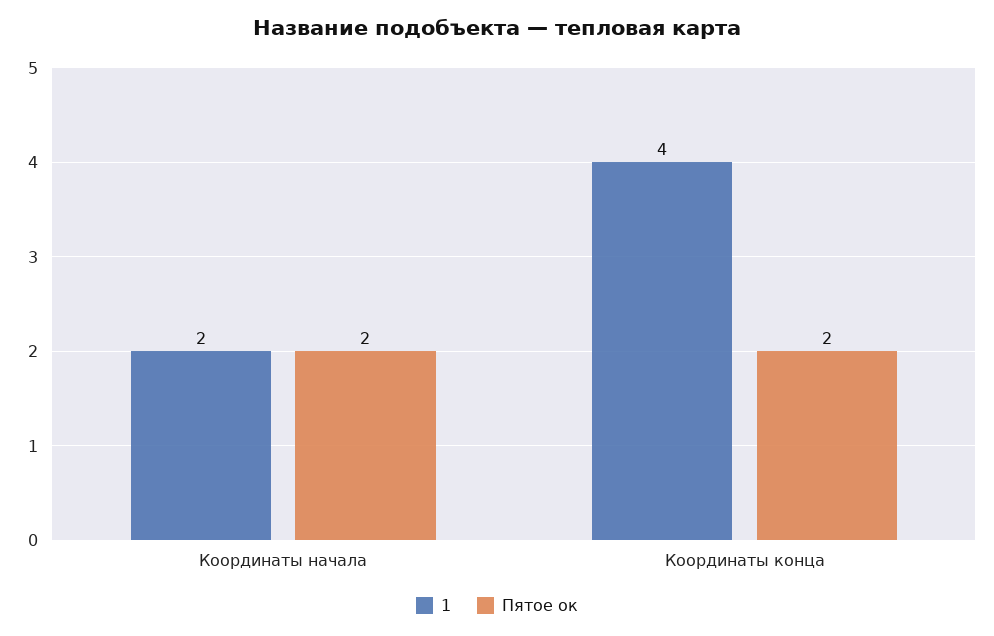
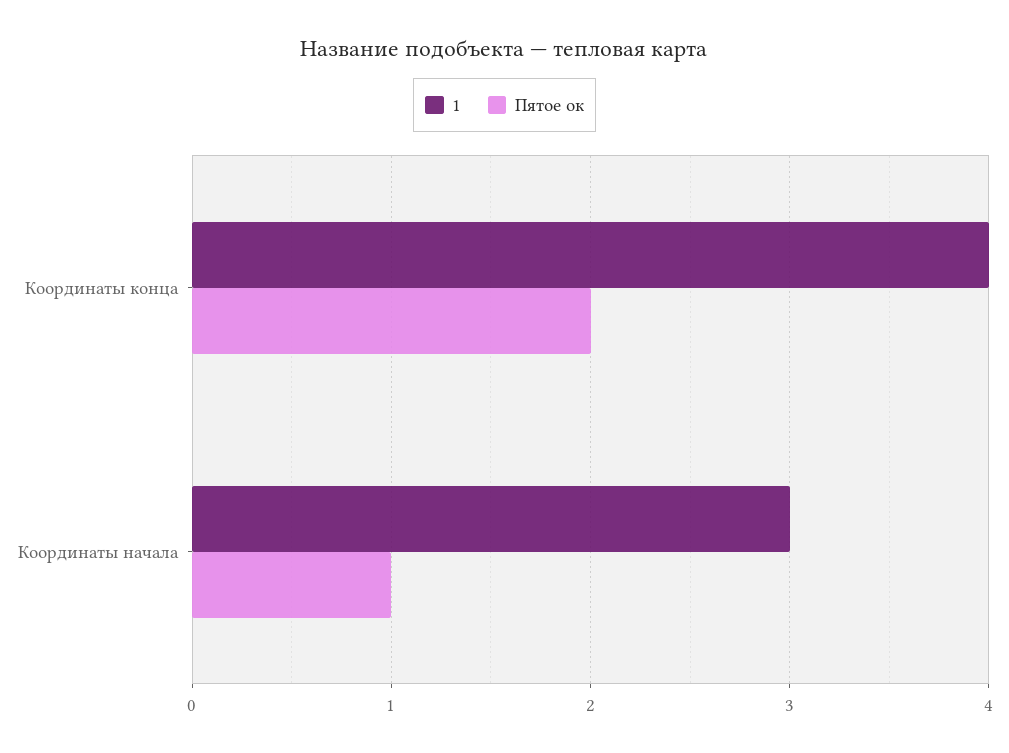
  {
    "1": {
-     "Координаты начала": 2,
+     "Координаты начала": 3,
      "Координаты конца": 4
    },
    "Пятое ок": {
-     "Координаты начала": 2,
+     "Координаты начала": 1,
      "Координаты конца": 2
    }
  }

